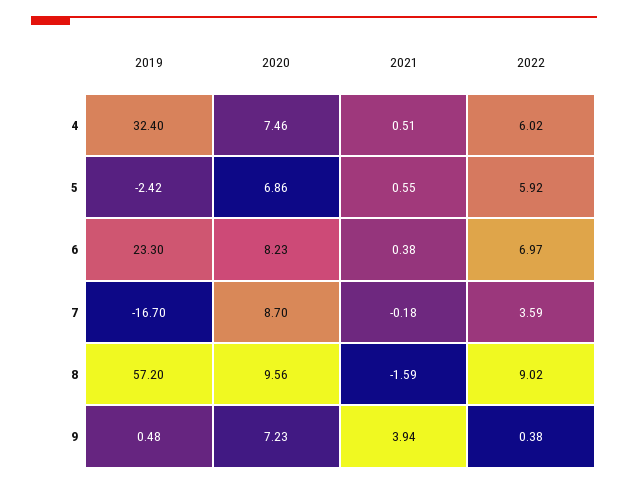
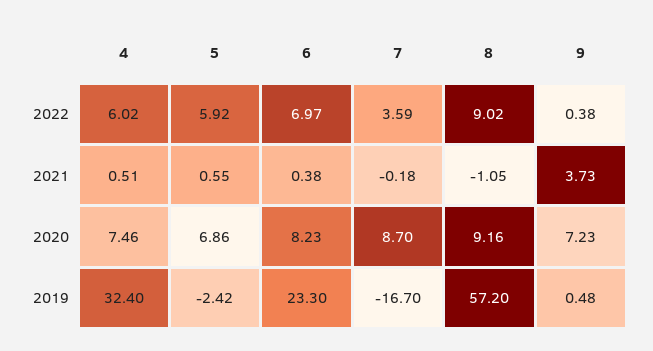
  {
    "2019": {
      "4": 32.4,
      "5": -2.42,
      "6": 23.3,
      "7": -16.7,
      "8": 57.2,
      "9": 0.48
    },
    "2020": {
      "4": 7.46,
      "5": 6.86,
      "6": 8.23,
      "7": 8.7,
-     "8": 9.56,
+     "8": 9.16,
      "9": 7.23
    },
    "2021": {
      "4": 0.51,
      "5": 0.55,
      "6": 0.38,
      "7": -0.18,
-     "8": -1.59,
+     "8": -1.05,
-     "9": 3.94
+     "9": 3.73
    },
    "2022": {
      "4": 6.02,
      "5": 5.92,
      "6": 6.97,
      "7": 3.59,
      "8": 9.02,
      "9": 0.38
    }
  }

